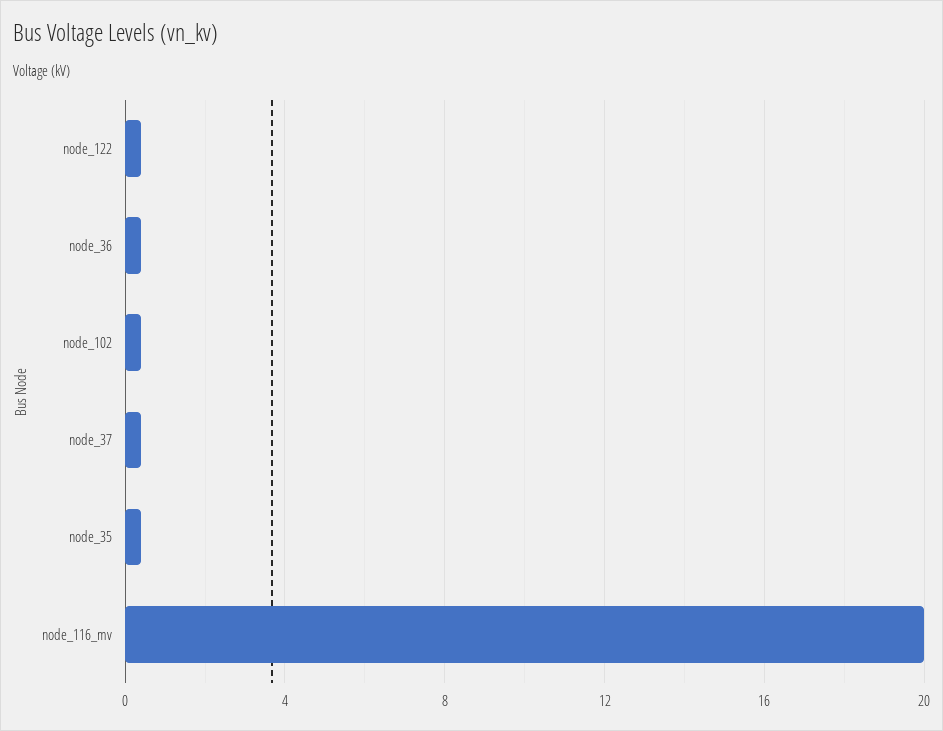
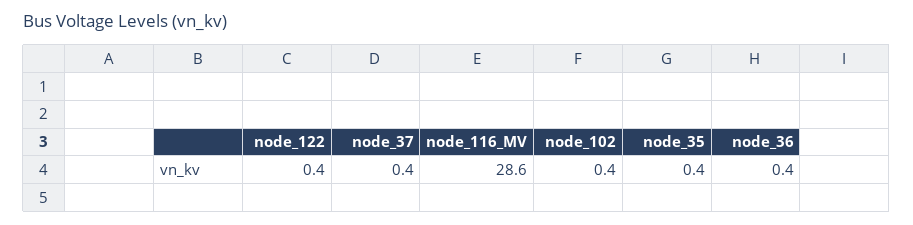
  {
    "node_122": 0.4,
    "node_36": 0.4,
    "node_102": 0.4,
    "node_37": 0.4,
    "node_35": 0.4,
-   "node_116_mv": 20
+   "node_116_mv": 28.6
  }

